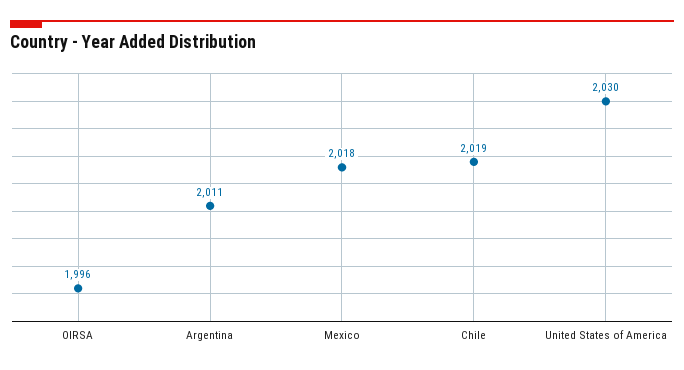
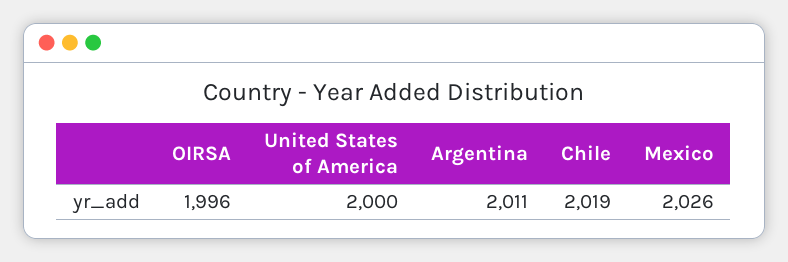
  {
    "OIRSA": 1996,
    "Argentina": 2011,
-   "Mexico": 2018,
+   "Mexico": 2026,
    "Chile": 2019,
-   "United States of America": 2030
+   "United States of America": 2000
  }

